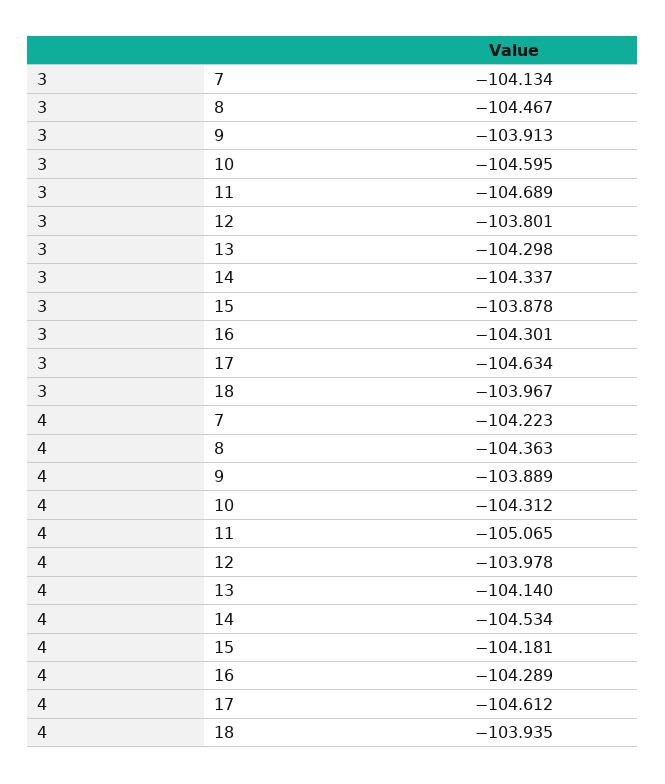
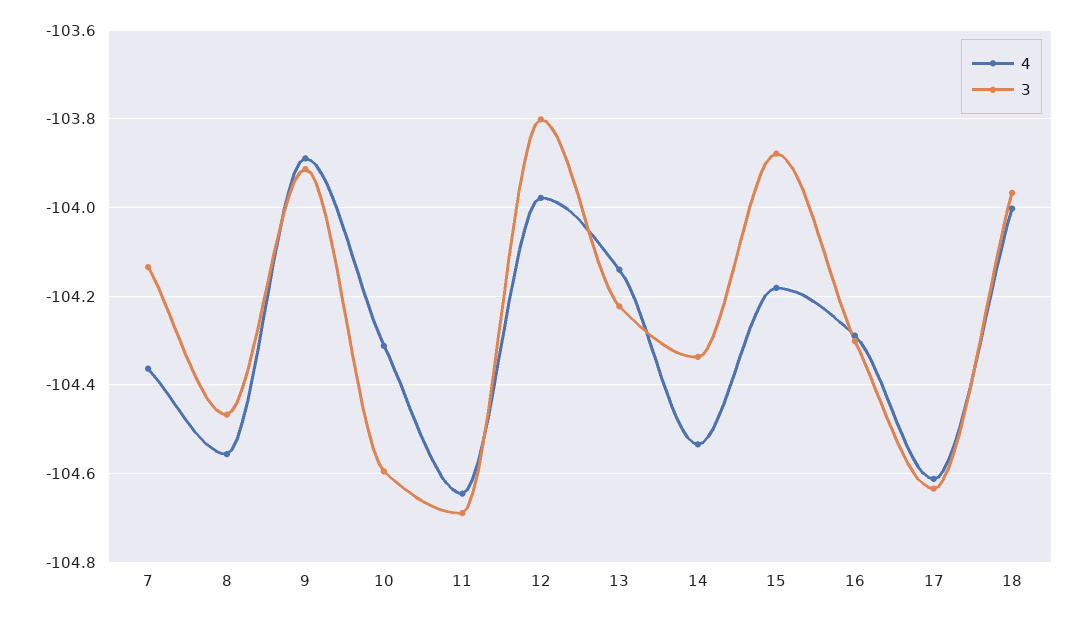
  {
    "3": {
      "7": -104.134,
      "8": -104.467,
      "9": -103.913,
      "10": -104.595,
      "11": -104.689,
      "12": -103.801,
-     "13": -104.298,
+     "13": -104.22,
      "14": -104.337,
      "15": -103.878,
      "16": -104.301,
      "17": -104.634,
      "18": -103.967
    },
    "4": {
-     "7": -104.223,
+     "7": -104.36,
-     "8": -104.363,
+     "8": -104.56,
      "9": -103.889,
      "10": -104.312,
-     "11": -105.065,
+     "11": -104.64,
      "12": -103.978,
      "13": -104.14,
      "14": -104.534,
      "15": -104.181,
      "16": -104.289,
      "17": -104.612,
-     "18": -103.935
+     "18": -104
    }
  }

